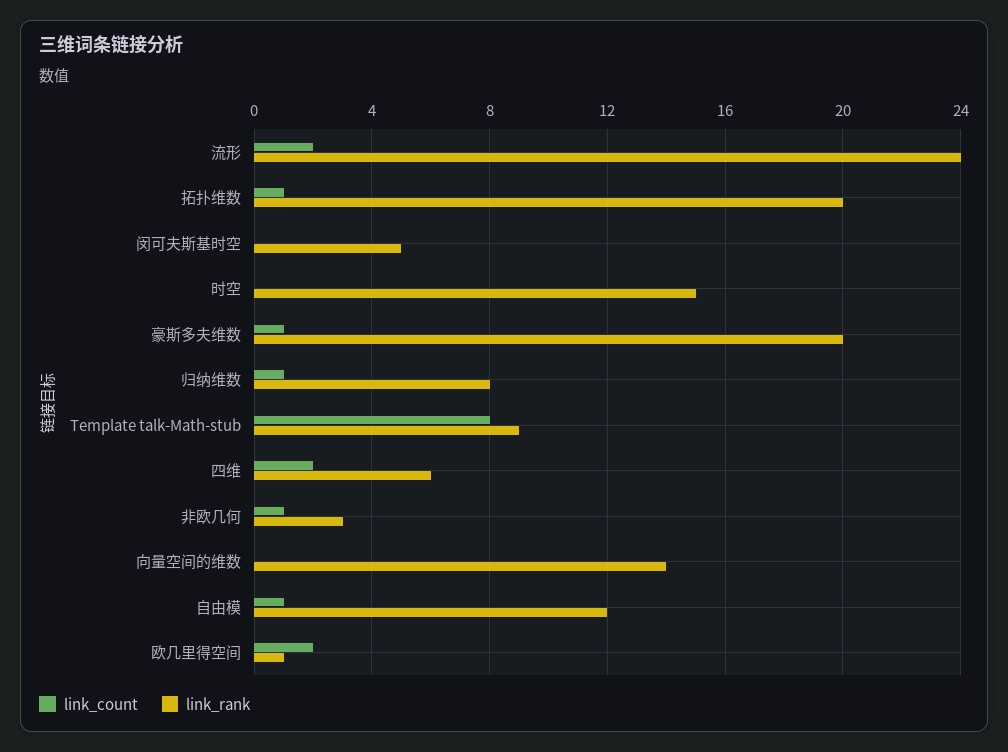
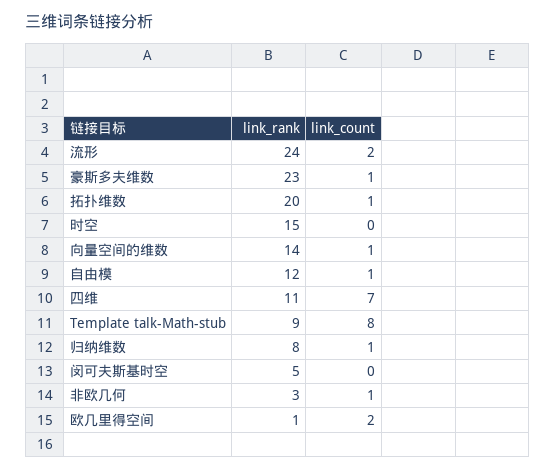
  {
    "link_count": {
      "流形": 2,
      "拓扑维数": 1,
      "闵可夫斯基时空": 0,
      "时空": 0,
      "豪斯多夫维数": 1,
      "归纳维数": 1,
      "Template talk-Math-stub": 8,
-     "四维": 2,
+     "四维": 7,
      "非欧几何": 1,
-     "向量空间的维数": 0,
+     "向量空间的维数": 1,
      "自由模": 1,
      "欧几里得空间": 2
    },
    "link_rank": {
      "流形": 24,
      "拓扑维数": 20,
      "闵可夫斯基时空": 5,
      "时空": 15,
-     "豪斯多夫维数": 20,
+     "豪斯多夫维数": 23,
      "归纳维数": 8,
      "Template talk-Math-stub": 9,
-     "四维": 6,
+     "四维": 11,
      "非欧几何": 3,
      "向量空间的维数": 14,
      "自由模": 12,
      "欧几里得空间": 1
    }
  }

